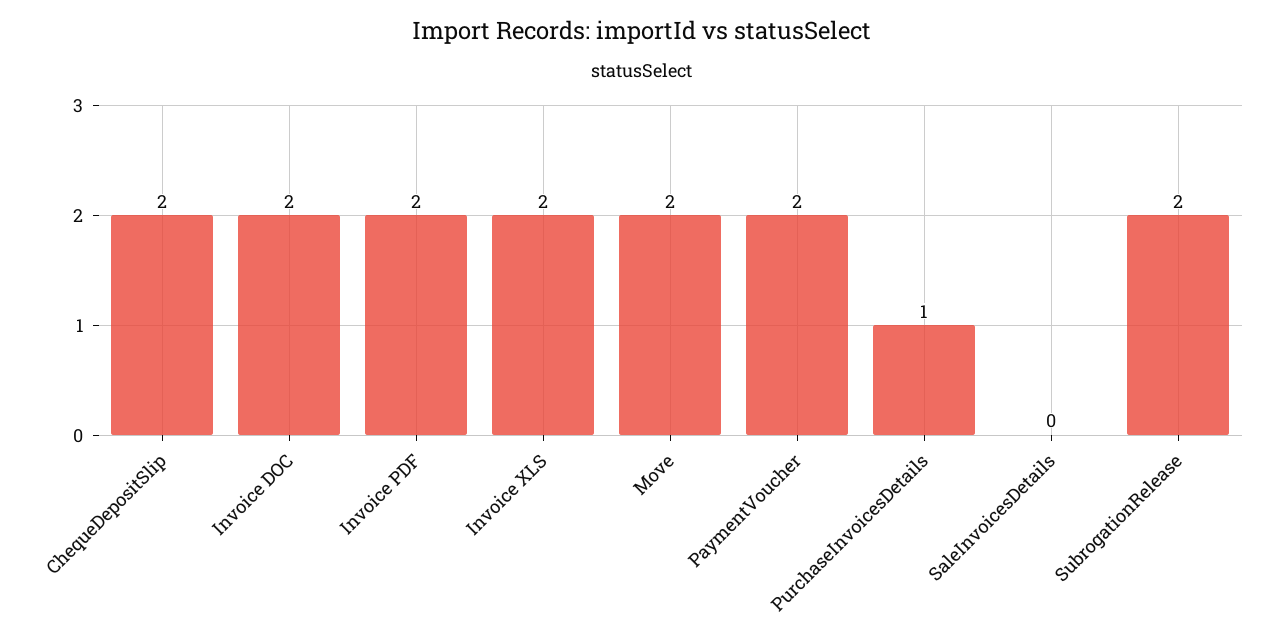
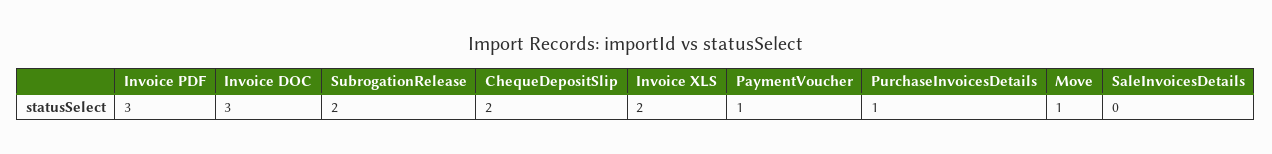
  {
    "ChequeDepositSlip": 2,
-   "Invoice DOC": 2,
+   "Invoice DOC": 3,
-   "Invoice PDF": 2,
+   "Invoice PDF": 3,
    "Invoice XLS": 2,
-   "Move": 2,
+   "Move": 1,
-   "PaymentVoucher": 2,
+   "PaymentVoucher": 1,
    "PurchaseInvoicesDetails": 1,
    "SaleInvoicesDetails": 0,
    "SubrogationRelease": 2
  }

